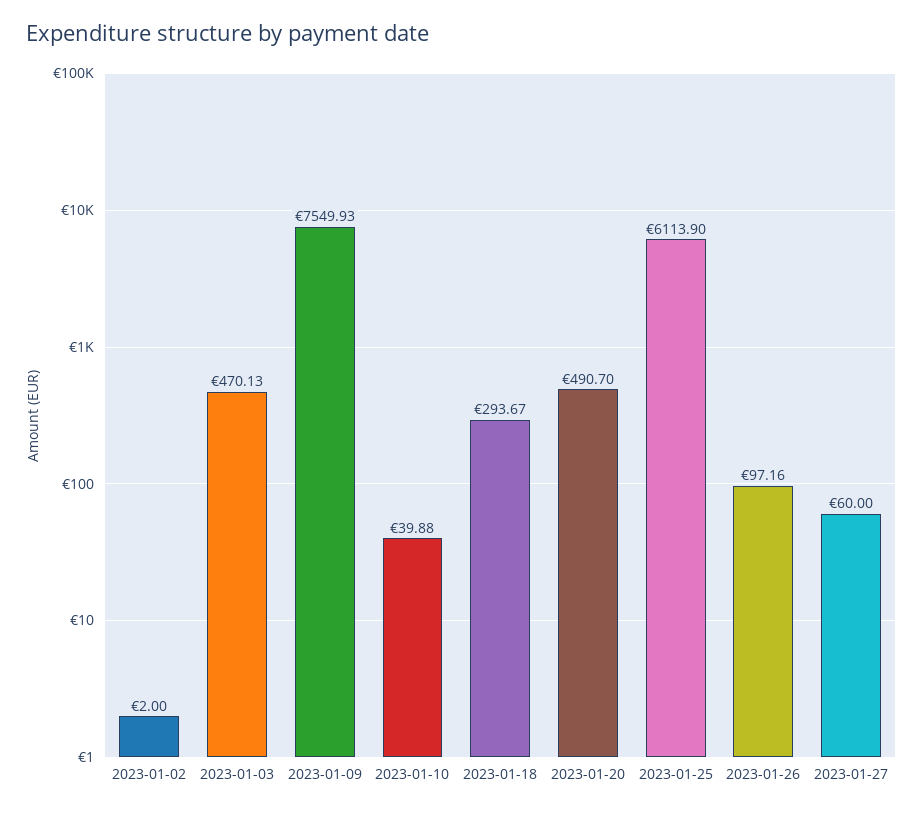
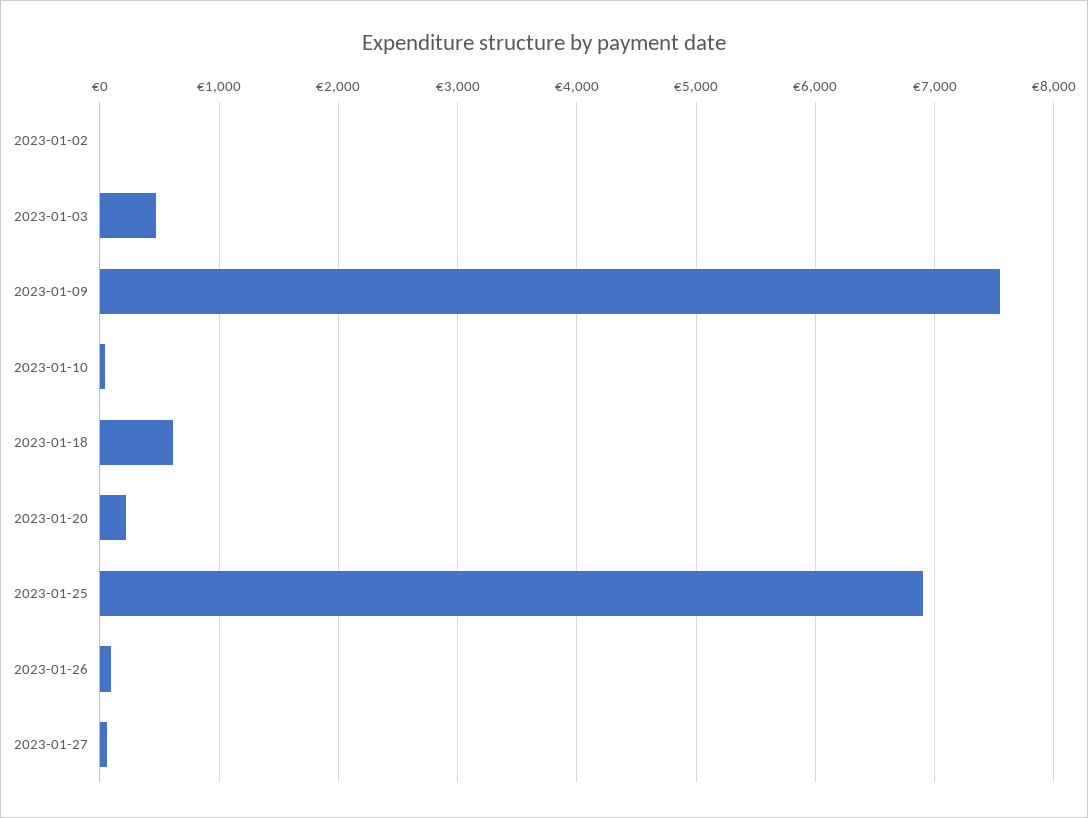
  {
    "2023-01-02": 2,
    "2023-01-03": 470.13,
    "2023-01-09": 7549.93,
    "2023-01-10": 39.88,
-   "2023-01-18": 293.67,
+   "2023-01-18": 600,
-   "2023-01-20": 490.7,
+   "2023-01-20": 200,
-   "2023-01-25": 6113.9,
+   "2023-01-25": 6900,
    "2023-01-26": 97.16,
    "2023-01-27": 60
  }

